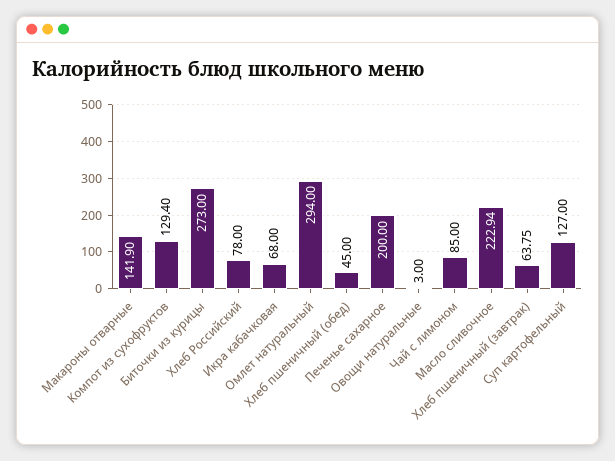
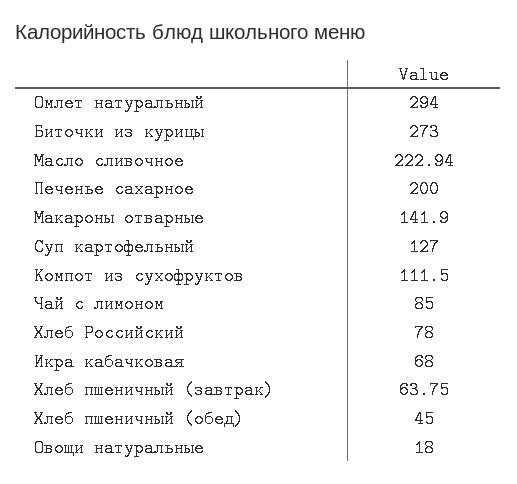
  {
    "Макароны отварные": 141.9,
-   "Компот из сухофруктов": 129.4,
+   "Компот из сухофруктов": 111.5,
    "Биточки из курицы": 273,
    "Хлеб Российский": 78,
    "Икра кабачковая": 68,
    "Омлет натуральный": 294,
    "Хлеб пшеничный (обед)": 45,
    "Печенье сахарное": 200,
-   "Овощи натуральные": 3,
+   "Овощи натуральные": 18,
    "Чай с лимоном": 85,
    "Масло сливочное": 222.94,
    "Хлеб пшеничный (завтрак)": 63.75,
    "Суп картофельный": 127
  }

